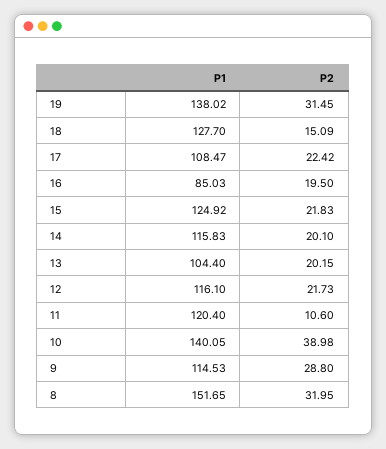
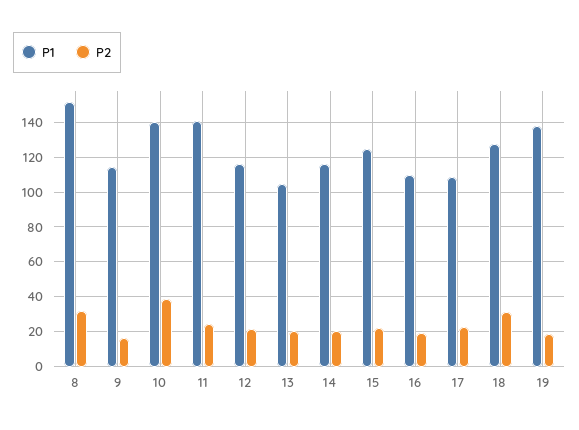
  {
    "P1": {
      "19": 138.02,
      "18": 127.7,
      "17": 108.47,
-     "16": 85.03,
+     "16": 110,
      "15": 124.92,
      "14": 115.83,
      "13": 104.4,
      "12": 116.1,
-     "11": 120.4,
+     "11": 140,
      "10": 140.05,
      "9": 114.53,
      "8": 151.65
    },
    "P2": {
-     "19": 31.45,
+     "19": 20,
-     "18": 15.09,
+     "18": 30,
      "17": 22.42,
      "16": 19.5,
      "15": 21.83,
      "14": 20.1,
      "13": 20.15,
      "12": 21.73,
-     "11": 10.6,
+     "11": 25,
      "10": 38.98,
-     "9": 28.8,
+     "9": 15,
      "8": 31.95
    }
  }

